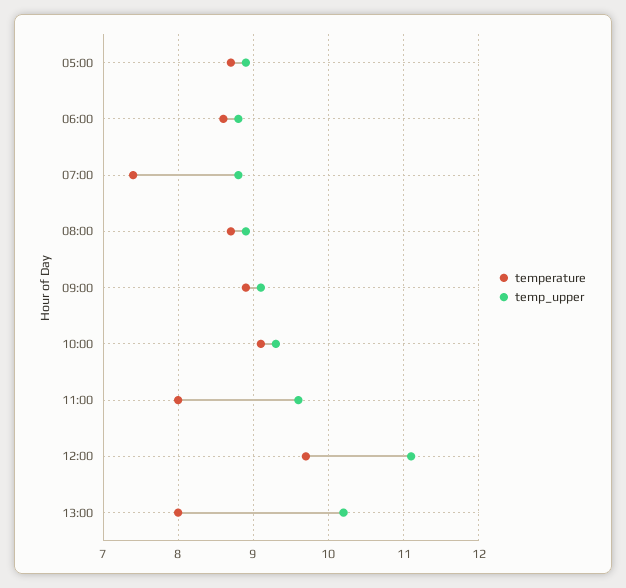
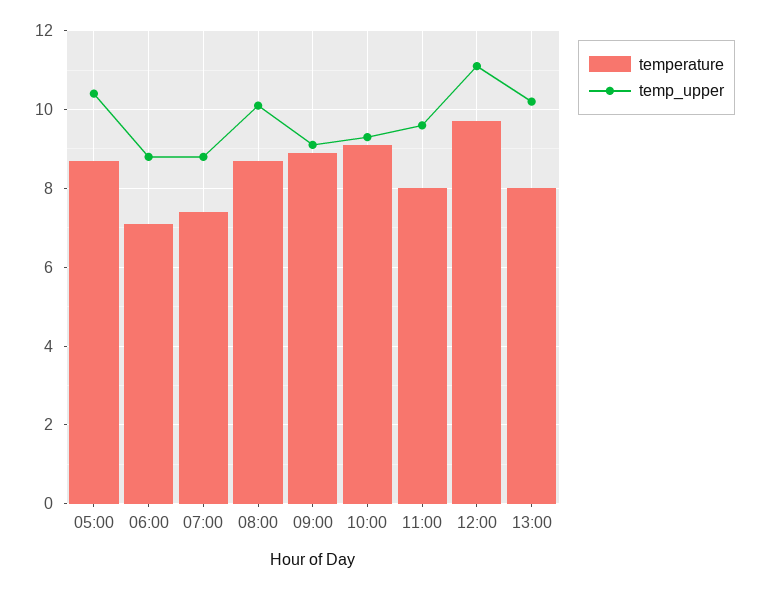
  {
    "temperature": {
      "05:00": 8.7,
-     "06:00": 8.6,
+     "06:00": 7,
      "07:00": 7.4,
      "08:00": 8.7,
      "09:00": 8.9,
      "10:00": 9.1,
      "11:00": 8,
      "12:00": 9.7,
      "13:00": 8
    },
    "temp_upper": {
-     "05:00": 8.9,
+     "05:00": 10.5,
      "06:00": 8.8,
      "07:00": 8.8,
-     "08:00": 8.9,
+     "08:00": 10,
      "09:00": 9.1,
      "10:00": 9.3,
      "11:00": 9.6,
      "12:00": 11.1,
      "13:00": 10.2
    }
  }

